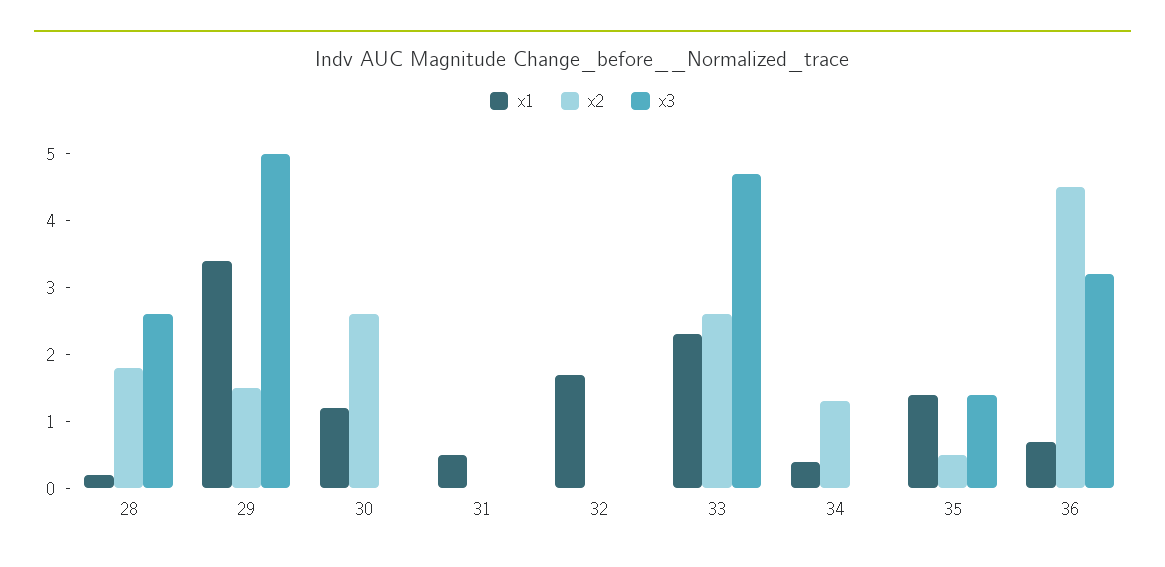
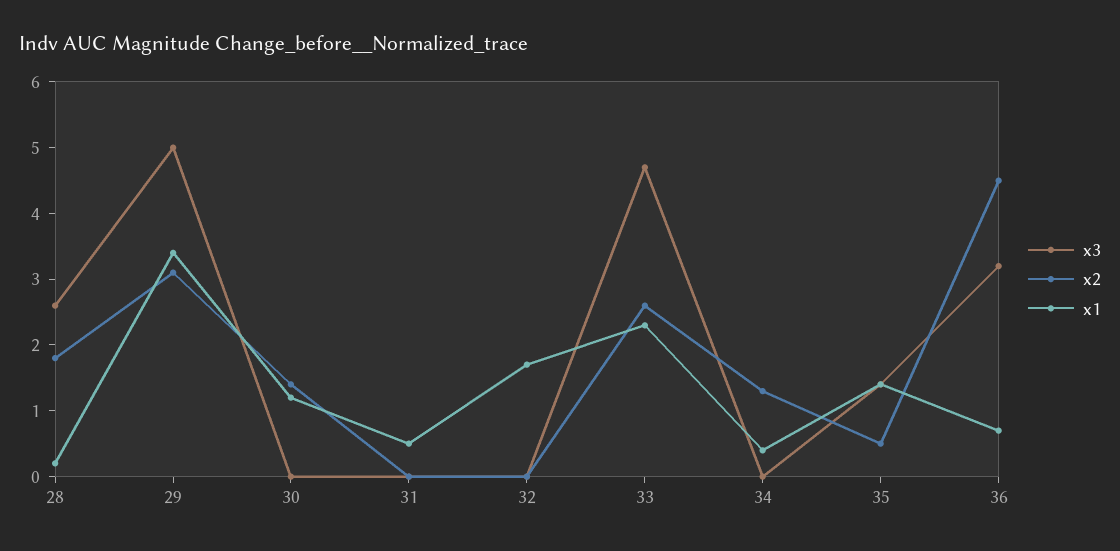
  {
    "x1": {
      "28": 0,
      "29": 3.5,
      "30": 1,
      "31": 0.5,
      "32": 1.5,
      "33": 2.5,
      "34": 0.5,
      "35": 1.5,
      "36": 0.5
    },
    "x2": {
      "28": 2,
-     "29": 1.5,
+     "29": 3,
-     "30": 2.5,
+     "30": 1.5,
      "31": 0,
      "32": 0,
      "33": 2.5,
      "34": 1.5,
      "35": 0.5,
      "36": 4.5
    },
    "x3": {
      "28": 2.5,
      "29": 5,
      "30": 0,
      "31": 0,
      "32": 0,
      "33": 4.5,
      "34": 0,
      "35": 1.5,
      "36": 3
    }
  }

